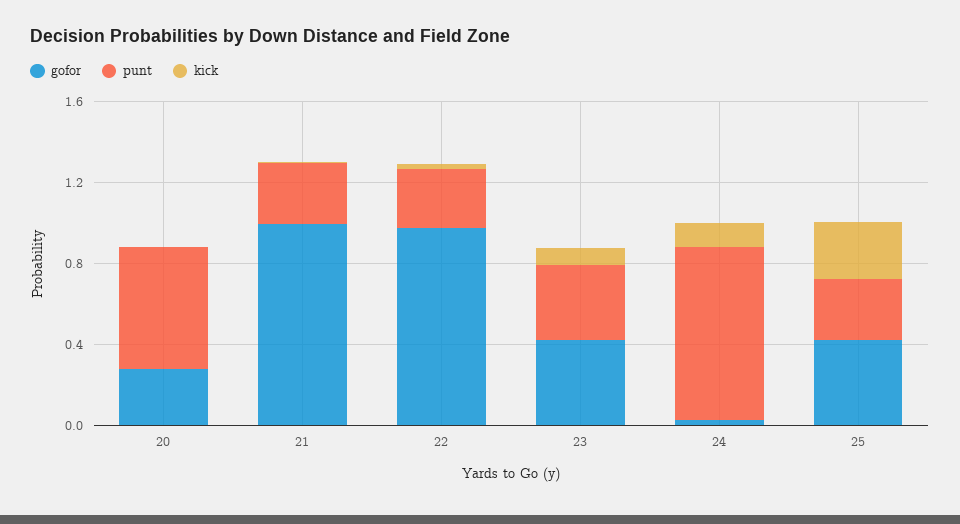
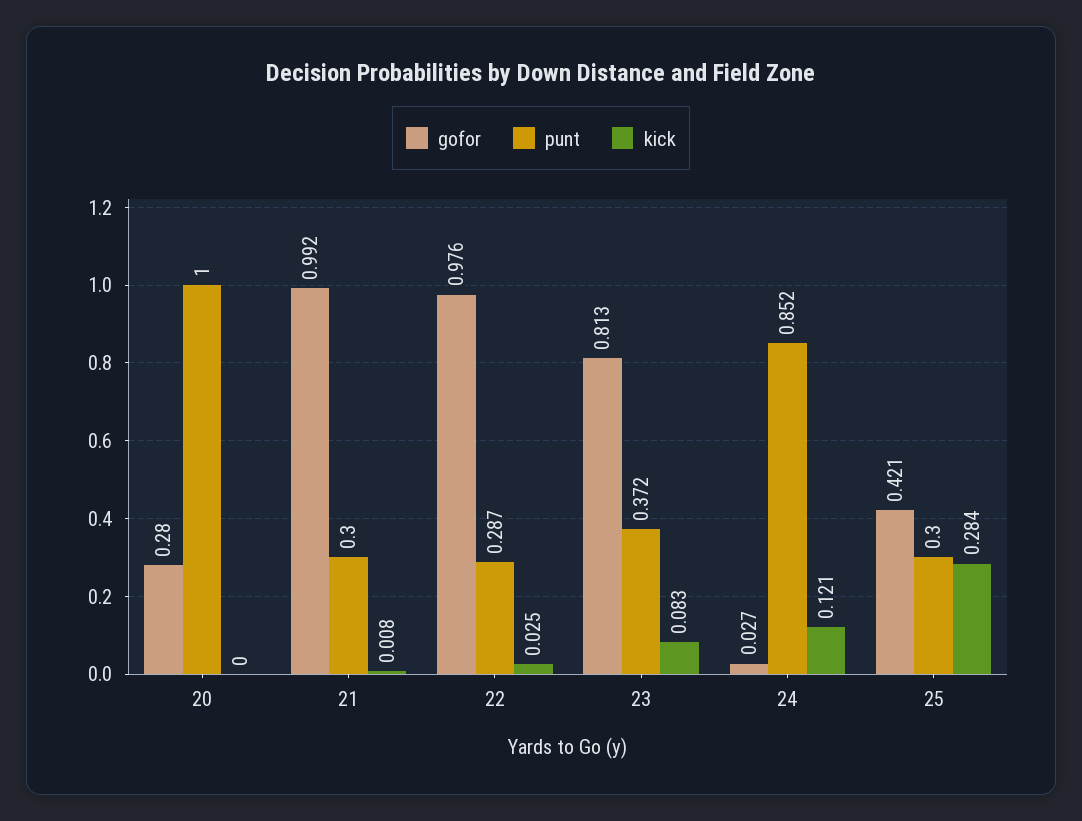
  {
    "gofor": {
      "20": 0.28,
      "21": 0.992,
      "22": 0.976,
-     "23": 0.4,
+     "23": 0.813,
      "24": 0.027,
      "25": 0.421
    },
    "punt": {
-     "20": 0.6,
+     "20": 1,
      "21": 0.3,
      "22": 0.287,
      "23": 0.372,
      "24": 0.852,
      "25": 0.3
    },
    "kick": {
      "20": 0,
      "21": 0.008,
      "22": 0.025,
      "23": 0.083,
      "24": 0.121,
      "25": 0.284
    }
  }

